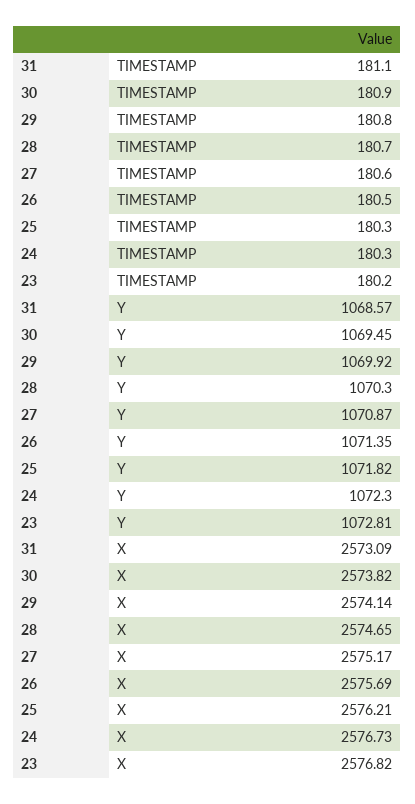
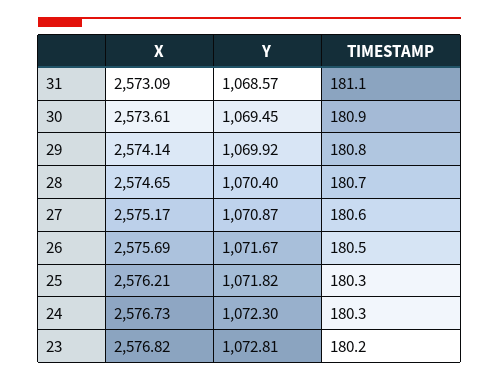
  {
    "31": {
      "TIMESTAMP": 181.1,
      "Y": 1068.57,
      "X": 2573.09
    },
    "30": {
      "TIMESTAMP": 180.9,
      "Y": 1069.45,
-     "X": 2573.82
+     "X": 2573.61
    },
    "29": {
      "TIMESTAMP": 180.8,
      "Y": 1069.92,
      "X": 2574.14
    },
    "28": {
      "TIMESTAMP": 180.7,
-     "Y": 1070.3,
+     "Y": 1070.4,
      "X": 2574.65
    },
    "27": {
      "TIMESTAMP": 180.6,
      "Y": 1070.87,
      "X": 2575.17
    },
    "26": {
      "TIMESTAMP": 180.5,
-     "Y": 1071.35,
+     "Y": 1071.67,
      "X": 2575.69
    },
    "25": {
      "TIMESTAMP": 180.3,
      "Y": 1071.82,
      "X": 2576.21
    },
    "24": {
      "TIMESTAMP": 180.3,
      "Y": 1072.3,
      "X": 2576.73
    },
    "23": {
      "TIMESTAMP": 180.2,
      "Y": 1072.81,
      "X": 2576.82
    }
  }

